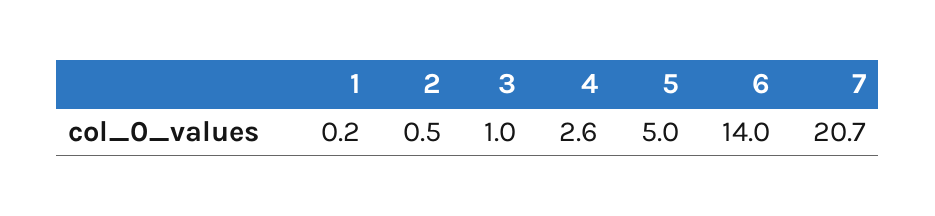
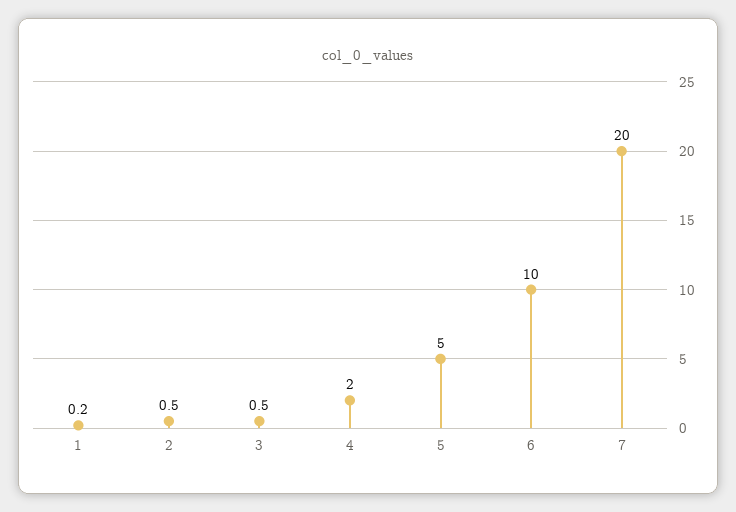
  {
    "1": 0.2,
    "2": 0.5,
-   "3": 1,
+   "3": 0.5,
-   "4": 2.6,
+   "4": 2,
    "5": 5,
-   "6": 14,
+   "6": 10,
-   "7": 20.7
+   "7": 20
  }

